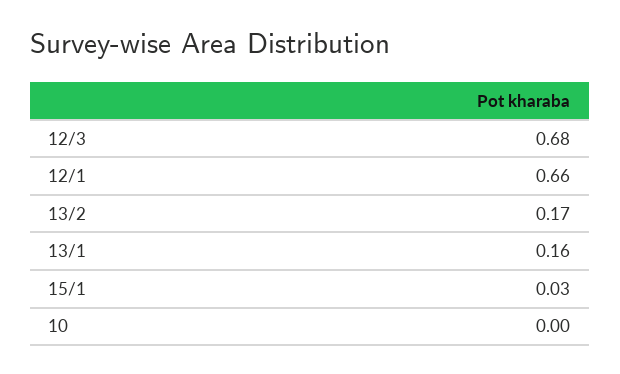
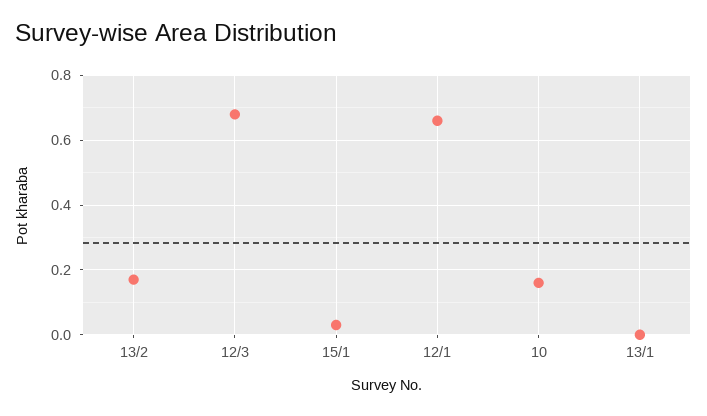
  {
    "12/3": 0.68,
    "12/1": 0.66,
    "13/2": 0.17,
-   "13/1": 0.16,
+   "13/1": 0,
    "15/1": 0.03,
-   "10": 0
+   "10": 0.15
  }

